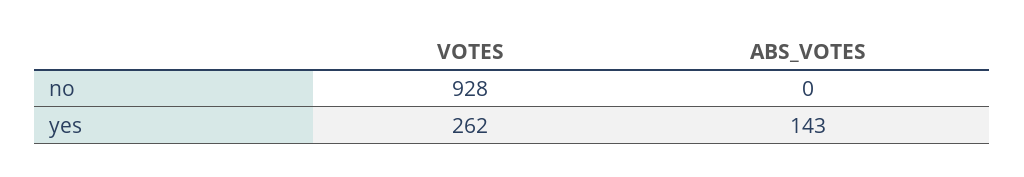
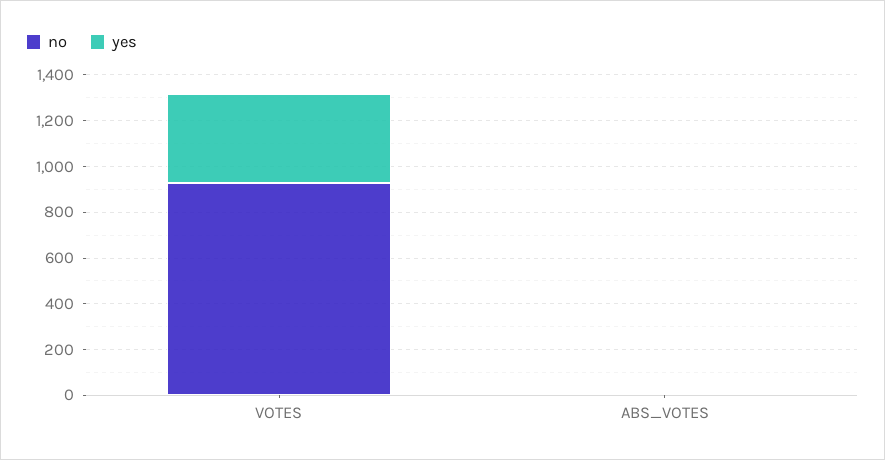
  {
    "no": {
      "VOTES": 928,
      "ABS_VOTES": 0
    },
    "yes": {
-     "VOTES": 262,
+     "VOTES": 400,
-     "ABS_VOTES": 143
+     "ABS_VOTES": 0
    }
  }

